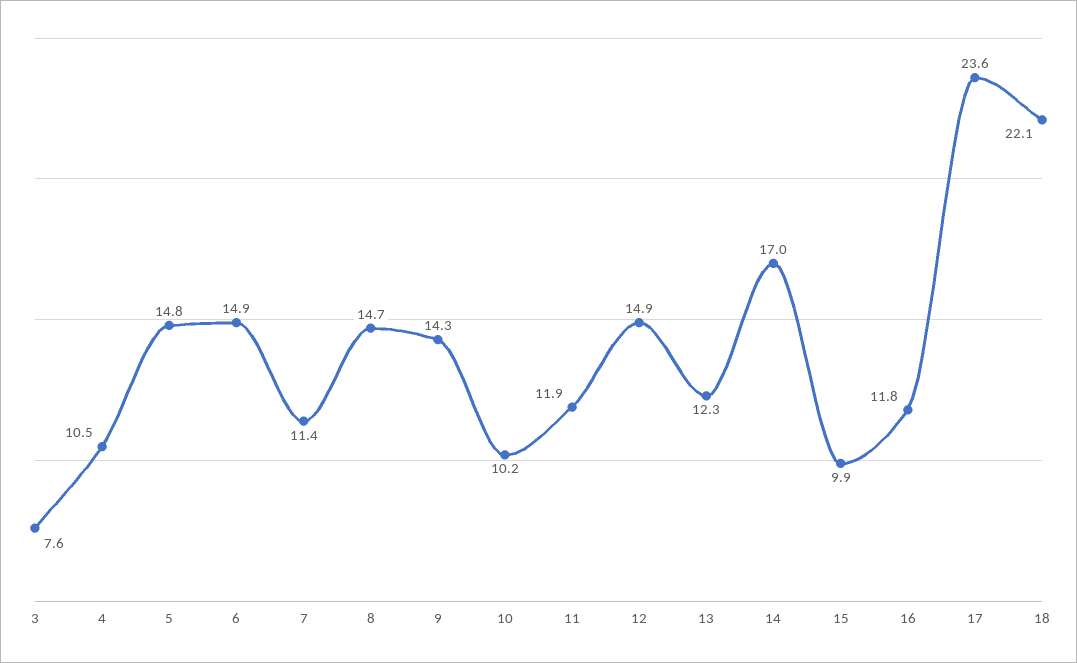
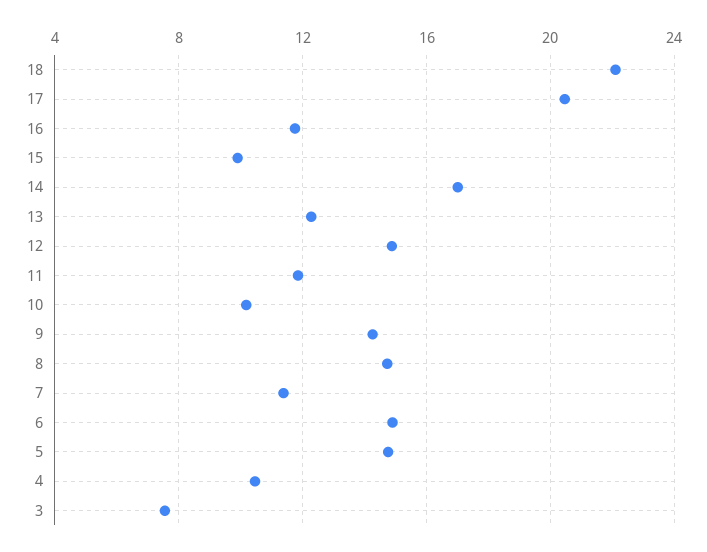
  {
    "3": 7.6,
    "4": 10.5,
    "5": 14.8,
    "6": 14.9,
    "7": 11.4,
    "8": 14.7,
    "9": 14.3,
    "10": 10.2,
    "11": 11.9,
    "12": 14.9,
    "13": 12.3,
    "14": 17,
    "15": 9.9,
    "16": 11.8,
-   "17": 23.6,
+   "17": 20.5,
    "18": 22.1
  }

